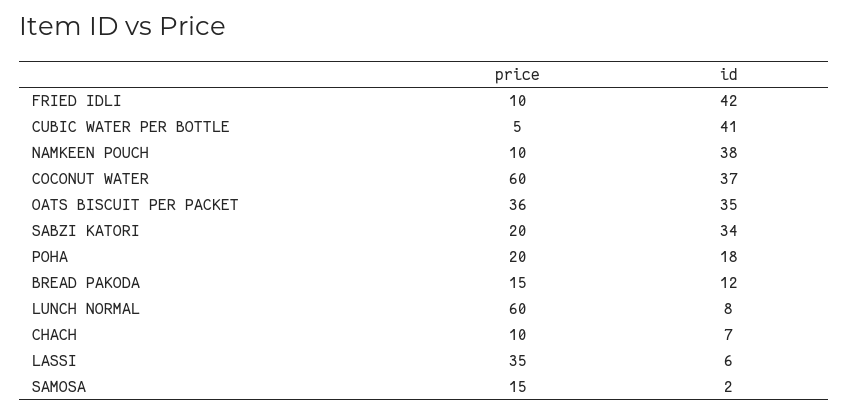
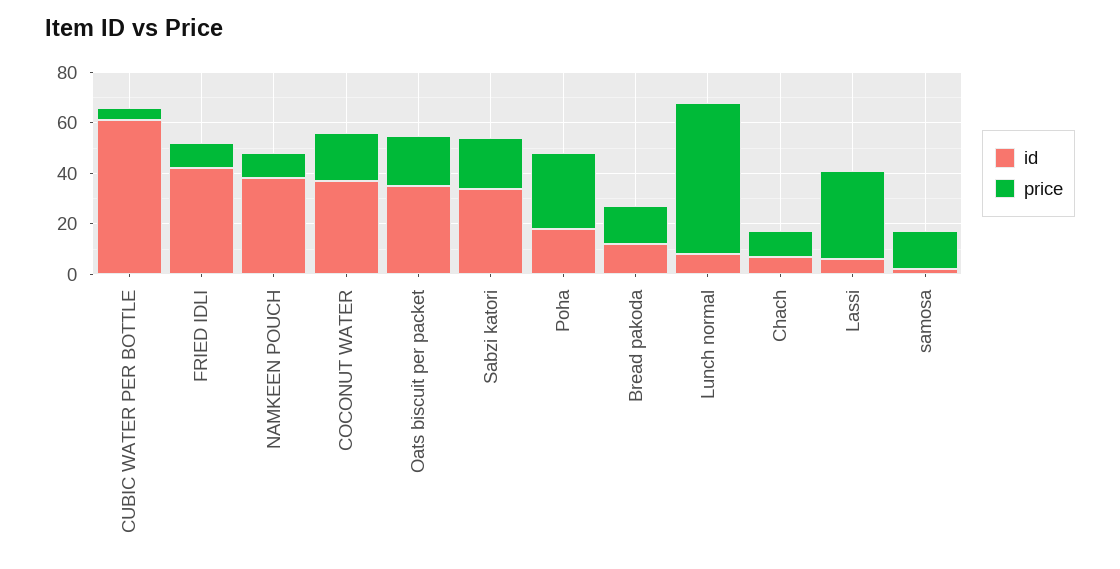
  {
    "price": {
      "FRIED IDLI": 10,
      "CUBIC WATER PER BOTTLE": 5,
      "NAMKEEN POUCH": 10,
-     "COCONUT WATER": 60,
+     "COCONUT WATER": 20,
-     "OATS BISCUIT PER PACKET": 36,
+     "OATS BISCUIT PER PACKET": 20,
      "SABZI KATORI": 20,
-     "POHA": 20,
+     "POHA": 30,
      "BREAD PAKODA": 15,
      "LUNCH NORMAL": 60,
      "CHACH": 10,
      "LASSI": 35,
      "SAMOSA": 15
    },
    "id": {
      "FRIED IDLI": 42,
-     "CUBIC WATER PER BOTTLE": 41,
+     "CUBIC WATER PER BOTTLE": 60,
      "NAMKEEN POUCH": 38,
      "COCONUT WATER": 37,
      "OATS BISCUIT PER PACKET": 35,
      "SABZI KATORI": 34,
      "POHA": 18,
      "BREAD PAKODA": 12,
      "LUNCH NORMAL": 8,
      "CHACH": 7,
      "LASSI": 6,
      "SAMOSA": 2
    }
  }

